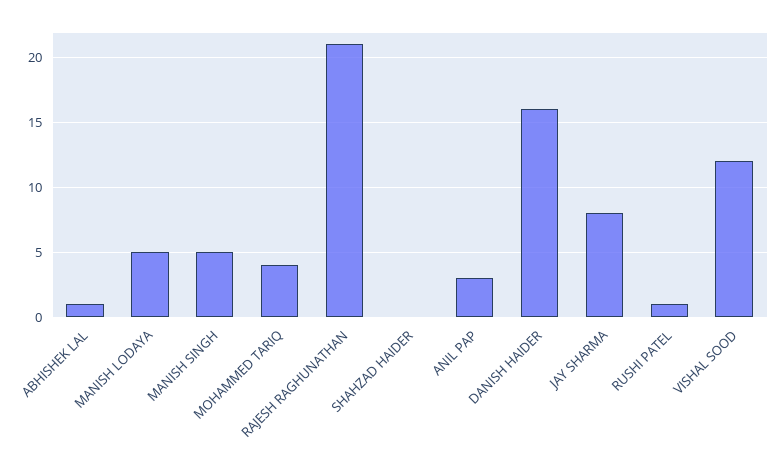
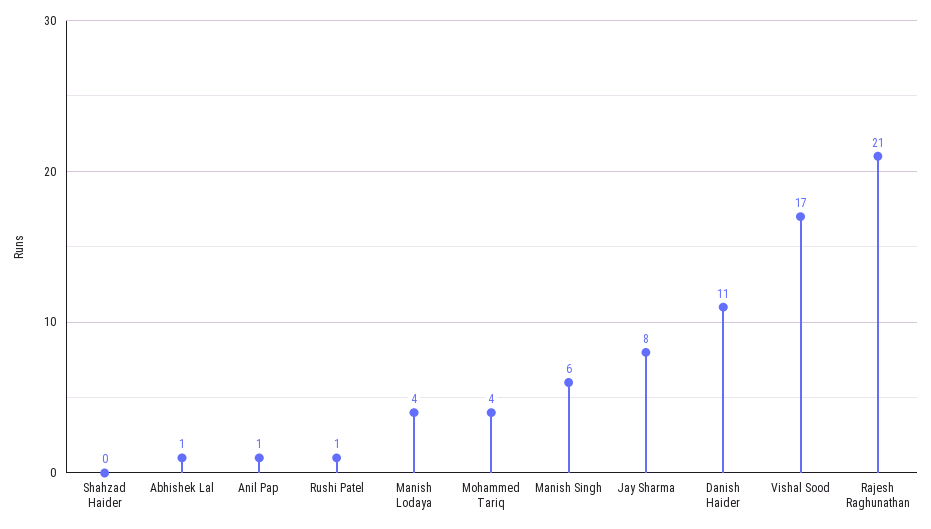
  {
    "ABHISHEK LAL": 1,
-   "MANISH LODAYA": 5,
+   "MANISH LODAYA": 4,
-   "MANISH SINGH": 5,
+   "MANISH SINGH": 6,
    "MOHAMMED TARIQ": 4,
    "RAJESH RAGHUNATHAN": 21,
    "SHAHZAD HAIDER": 0,
-   "ANIL PAP": 3,
+   "ANIL PAP": 1,
-   "DANISH HAIDER": 16,
+   "DANISH HAIDER": 11,
    "JAY SHARMA": 8,
    "RUSHI PATEL": 1,
-   "VISHAL SOOD": 12
+   "VISHAL SOOD": 17
  }

